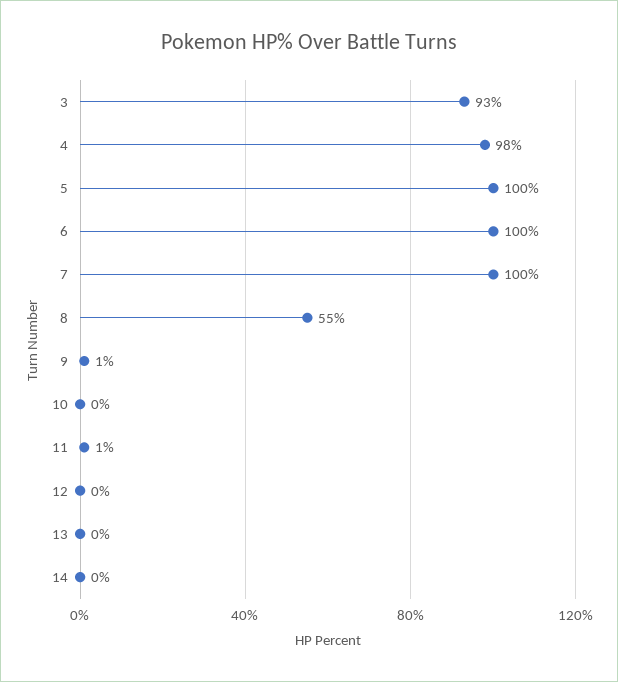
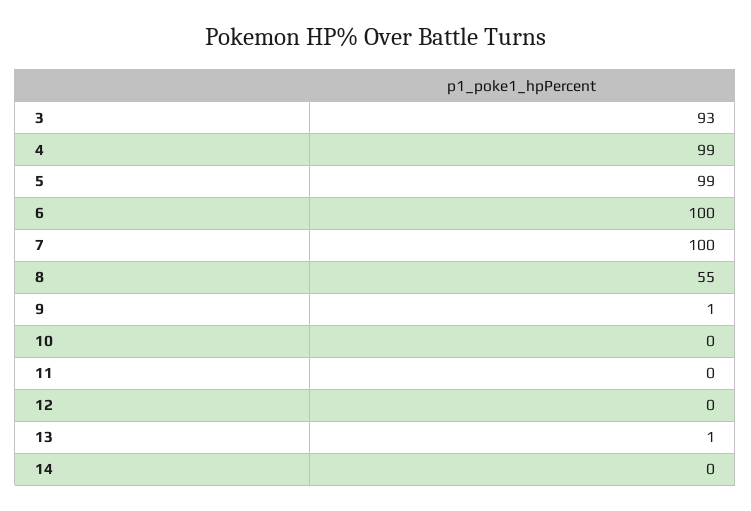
  {
    "3": 93,
-   "4": 98,
+   "4": 99,
-   "5": 100,
+   "5": 99,
    "6": 100,
    "7": 100,
    "8": 55,
    "9": 1,
    "10": 0,
-   "11": 1,
+   "11": 0,
    "12": 0,
-   "13": 0,
+   "13": 1,
    "14": 0
  }

